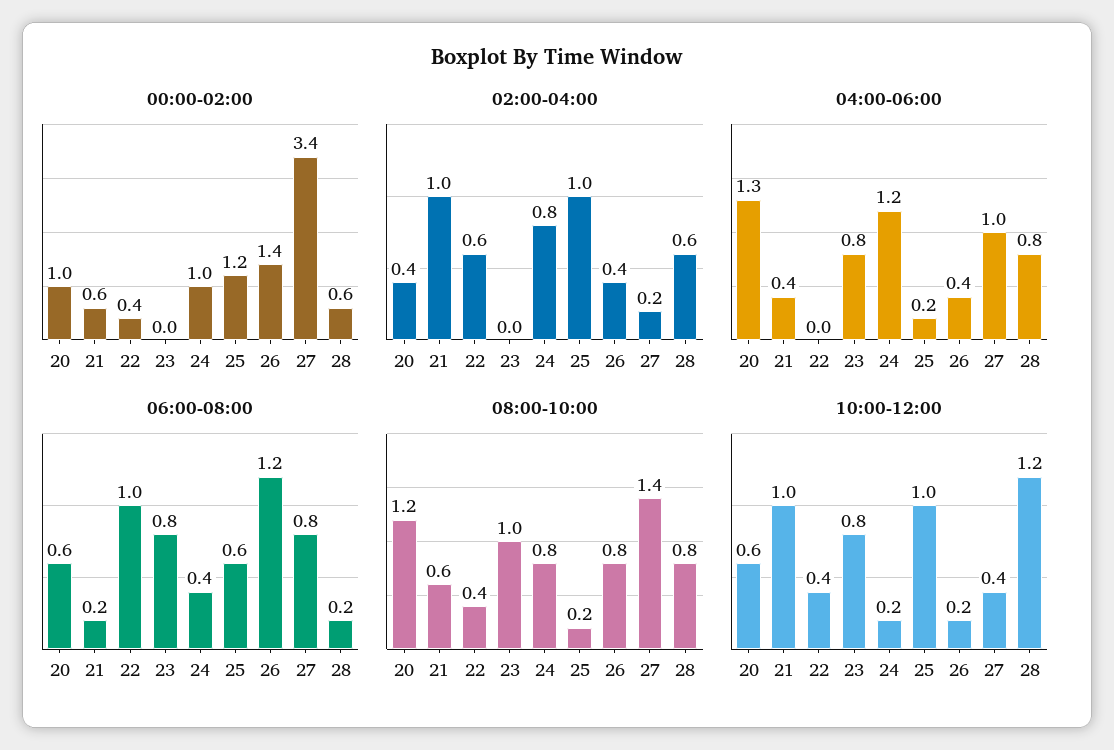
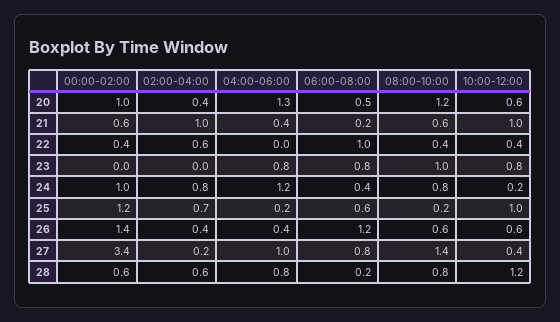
  {
    "00:00-02:00": {
      "20": 1,
      "21": 0.6,
      "22": 0.4,
      "23": 0,
      "24": 1,
      "25": 1.2,
      "26": 1.4,
      "27": 3.4,
      "28": 0.6
    },
    "02:00-04:00": {
      "20": 0.4,
      "21": 1,
      "22": 0.6,
      "23": 0,
      "24": 0.8,
-     "25": 1,
+     "25": 0.7,
      "26": 0.4,
      "27": 0.2,
      "28": 0.6
    },
    "04:00-06:00": {
      "20": 1.3,
      "21": 0.4,
      "22": 0,
      "23": 0.8,
      "24": 1.2,
      "25": 0.2,
      "26": 0.4,
      "27": 1,
      "28": 0.8
    },
    "06:00-08:00": {
-     "20": 0.6,
+     "20": 0.5,
      "21": 0.2,
      "22": 1,
      "23": 0.8,
      "24": 0.4,
      "25": 0.6,
      "26": 1.2,
      "27": 0.8,
      "28": 0.2
    },
    "08:00-10:00": {
      "20": 1.2,
      "21": 0.6,
      "22": 0.4,
      "23": 1,
      "24": 0.8,
      "25": 0.2,
-     "26": 0.8,
+     "26": 0.6,
      "27": 1.4,
      "28": 0.8
    },
    "10:00-12:00": {
      "20": 0.6,
      "21": 1,
      "22": 0.4,
      "23": 0.8,
      "24": 0.2,
      "25": 1,
-     "26": 0.2,
+     "26": 0.6,
      "27": 0.4,
      "28": 1.2
    }
  }

